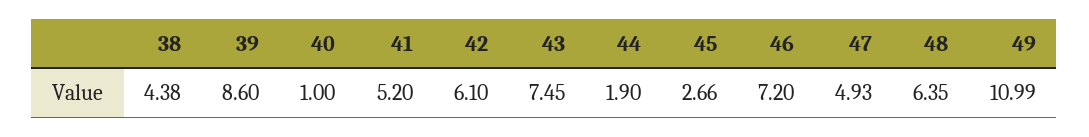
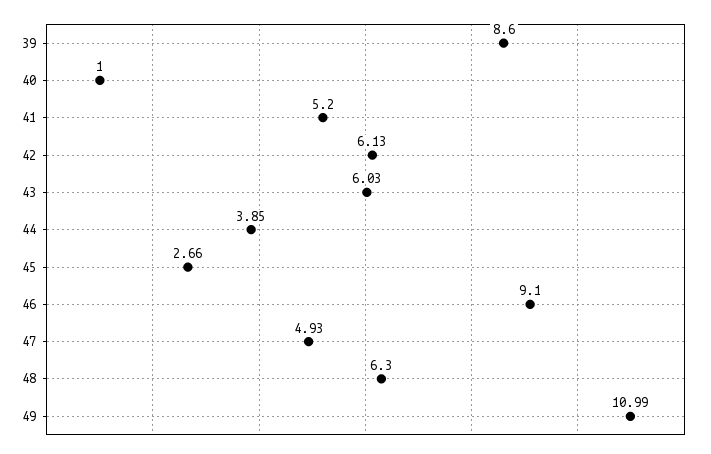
  {
-   "38": 4.38,
    "39": 8.6,
    "40": 1,
    "41": 5.2,
-   "42": 6.1,
+   "42": 6.13,
-   "43": 7.45,
+   "43": 6.03,
-   "44": 1.9,
+   "44": 3.85,
    "45": 2.66,
-   "46": 7.2,
+   "46": 9.1,
    "47": 4.93,
-   "48": 6.35,
+   "48": 6.3,
    "49": 10.99
  }

